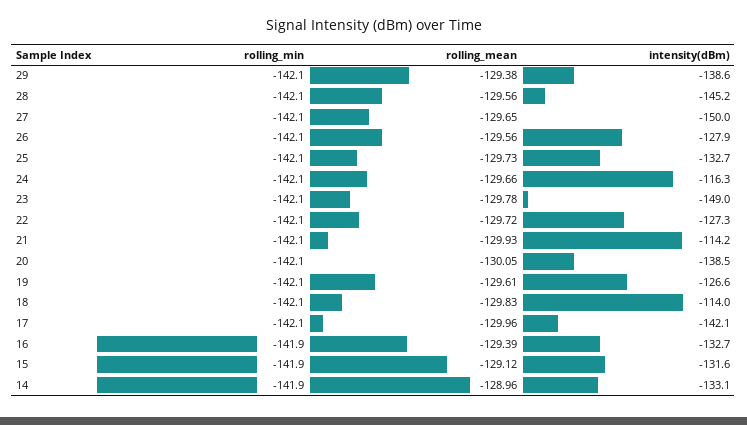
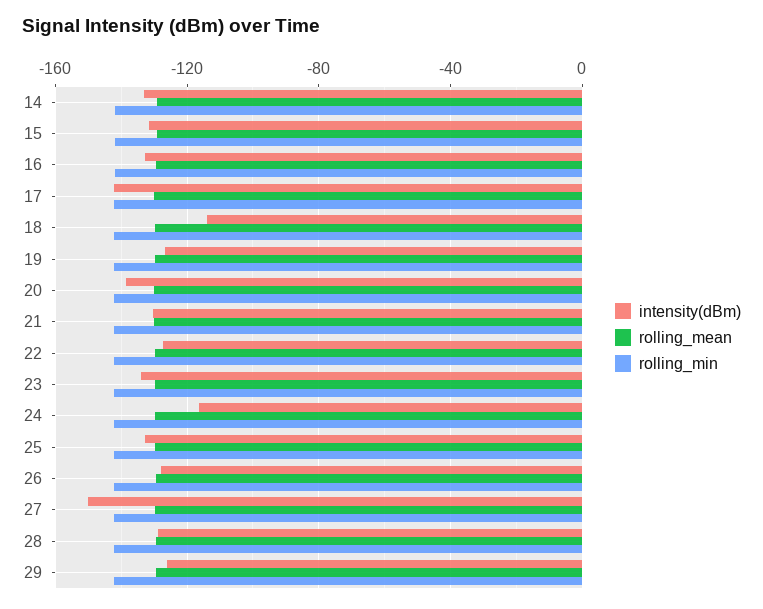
  {
    "rolling_min": {
      "29": -142.1,
      "28": -142.1,
      "27": -142.1,
      "26": -142.1,
      "25": -142.1,
      "24": -142.1,
      "23": -142.1,
      "22": -142.1,
      "21": -142.1,
      "20": -142.1,
      "19": -142.1,
      "18": -142.1,
      "17": -142.1,
      "16": -141.9,
      "15": -141.9,
      "14": -141.9
    },
    "rolling_mean": {
      "29": -129.38,
      "28": -129.56,
      "27": -129.65,
      "26": -129.56,
      "25": -129.73,
      "24": -129.66,
      "23": -129.78,
      "22": -129.72,
      "21": -129.93,
      "20": -130.05,
      "19": -129.61,
      "18": -129.83,
      "17": -129.96,
      "16": -129.39,
      "15": -129.12,
      "14": -128.96
    },
    "intensity(dBm)": {
-     "29": -138.6,
+     "29": -125,
-     "28": -145.2,
+     "28": -130,
      "27": -150,
      "26": -127.9,
      "25": -132.7,
      "24": -116.3,
-     "23": -149,
+     "23": -135,
      "22": -127.3,
-     "21": -114.2,
+     "21": -130,
      "20": -138.5,
      "19": -126.6,
      "18": -114,
      "17": -142.1,
      "16": -132.7,
      "15": -131.6,
      "14": -133.1
    }
  }

